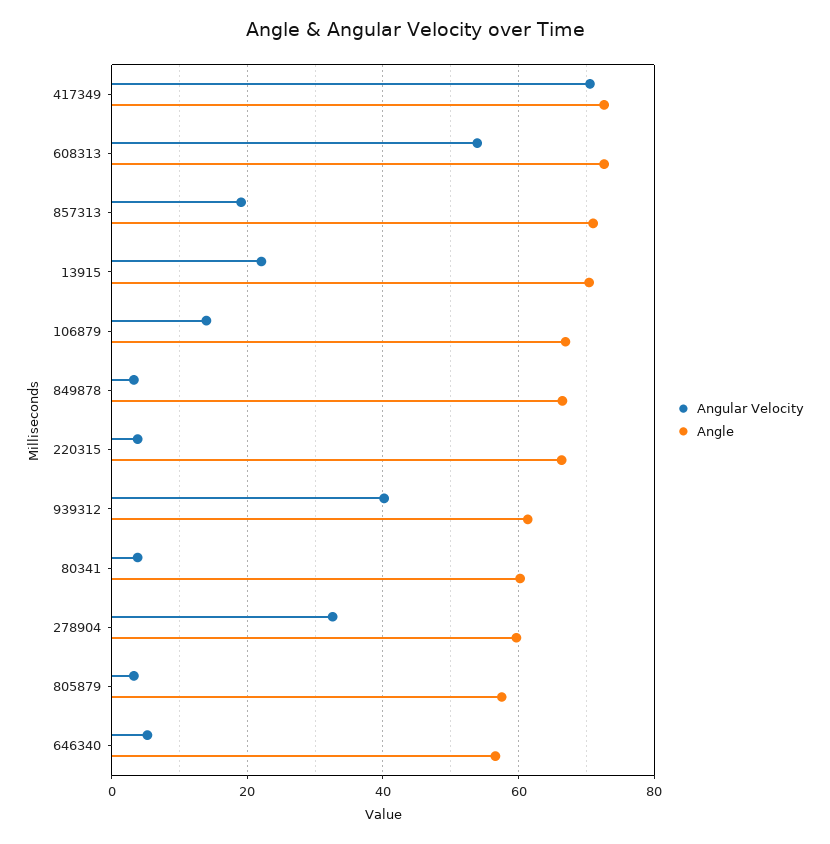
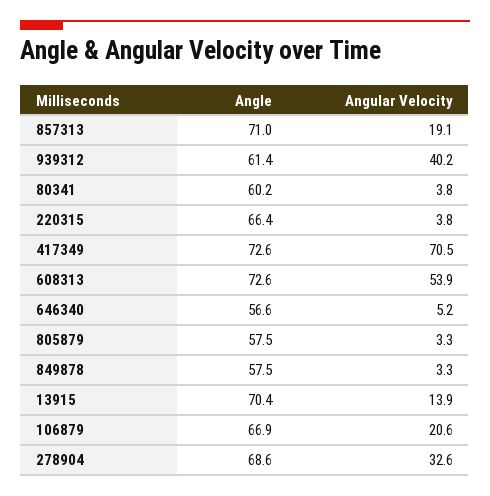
  {
    "Angular Velocity": {
      "417349": 70.5,
      "608313": 53.9,
      "857313": 19.1,
-     "13915": 22,
+     "13915": 13.9,
-     "106879": 14,
+     "106879": 20.6,
      "849878": 3.3,
      "220315": 3.8,
      "939312": 40.2,
      "80341": 3.8,
      "278904": 32.6,
      "805879": 3.3,
      "646340": 5.2
    },
    "Angle": {
      "417349": 72.6,
      "608313": 72.6,
      "857313": 71,
      "13915": 70.4,
      "106879": 66.9,
-     "849878": 66,
+     "849878": 57.5,
      "220315": 66.4,
      "939312": 61.4,
      "80341": 60.2,
-     "278904": 60,
+     "278904": 68.6,
      "805879": 57.5,
      "646340": 56.6
    }
  }

